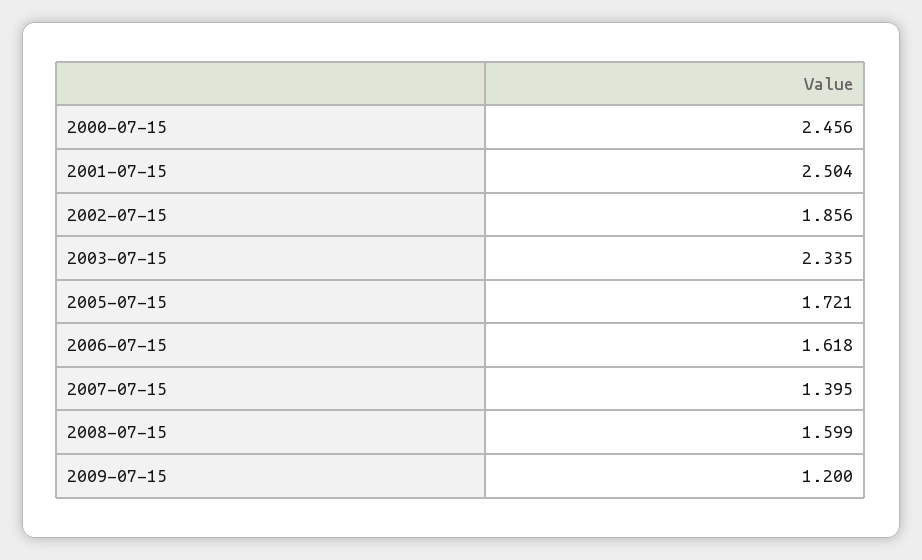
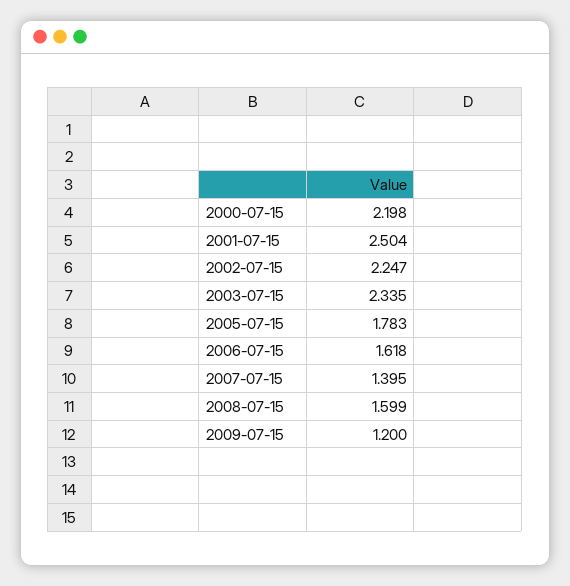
  {
-   "2000-07-15": 2.456,
+   "2000-07-15": 2.198,
    "2001-07-15": 2.504,
-   "2002-07-15": 1.856,
+   "2002-07-15": 2.247,
    "2003-07-15": 2.335,
-   "2005-07-15": 1.721,
+   "2005-07-15": 1.783,
    "2006-07-15": 1.618,
    "2007-07-15": 1.395,
    "2008-07-15": 1.599,
    "2009-07-15": 1.2
  }

